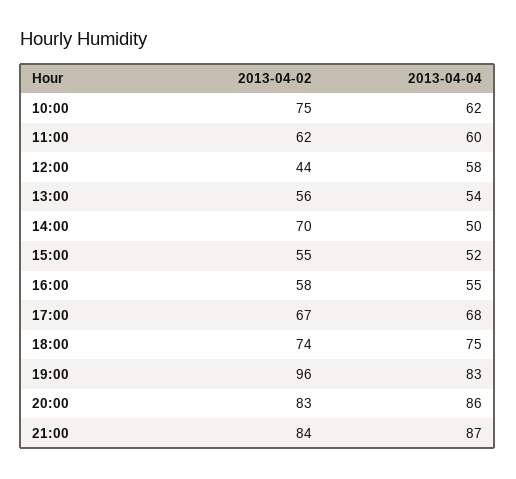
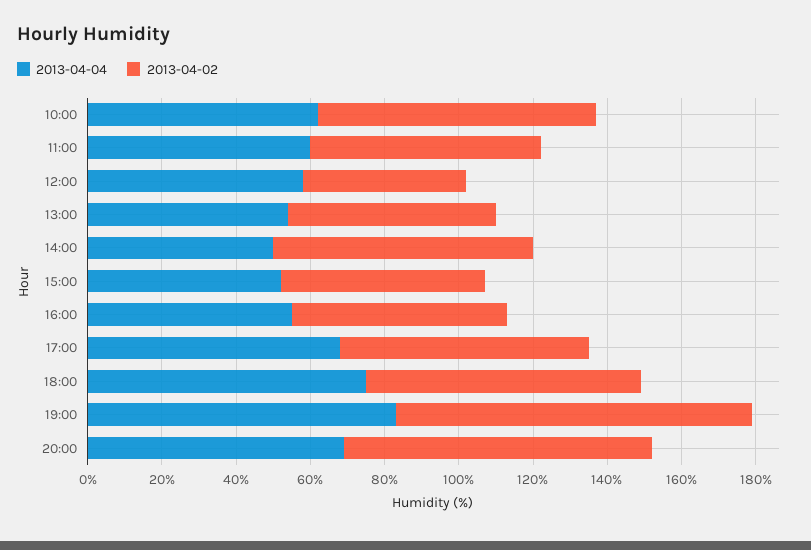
  {
    "2013-04-02": {
      "10:00": 75,
      "11:00": 62,
      "12:00": 44,
      "13:00": 56,
      "14:00": 70,
      "15:00": 55,
      "16:00": 58,
      "17:00": 67,
      "18:00": 74,
      "19:00": 96,
-     "20:00": 83,
+     "20:00": 83
-     "21:00": 84
    },
    "2013-04-04": {
      "10:00": 62,
      "11:00": 60,
      "12:00": 58,
      "13:00": 54,
      "14:00": 50,
      "15:00": 52,
      "16:00": 55,
      "17:00": 68,
      "18:00": 75,
      "19:00": 83,
-     "20:00": 86,
+     "20:00": 70
-     "21:00": 87
    }
  }

